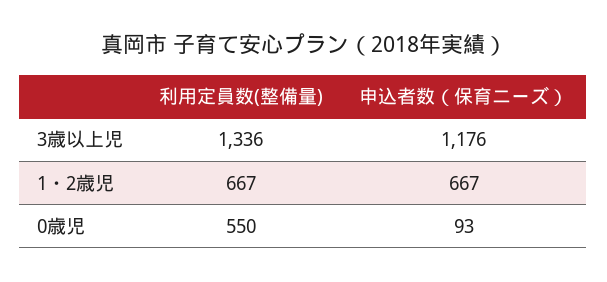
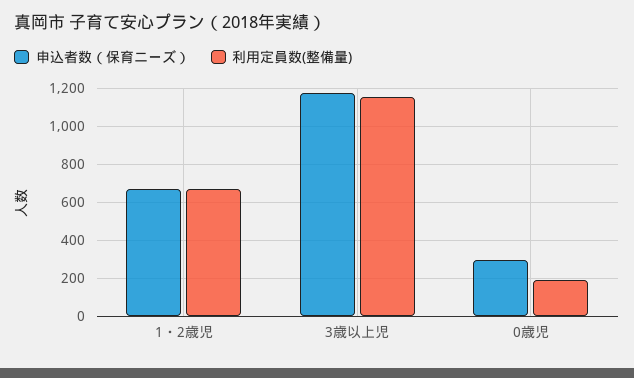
  {
    "利用定員数(整備量)": {
-     "3歳以上児": 1336,
+     "3歳以上児": 1150,
      "1・2歳児": 667,
-     "0歳児": 550
+     "0歳児": 200
    },
    "申込者数（保育ニーズ）": {
      "3歳以上児": 1176,
      "1・2歳児": 667,
-     "0歳児": 93
+     "0歳児": 300
    }
  }

